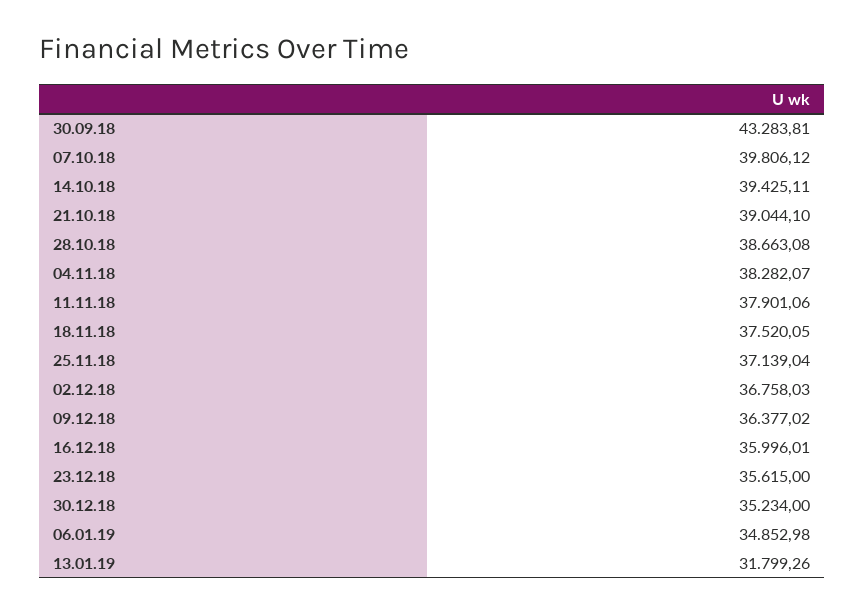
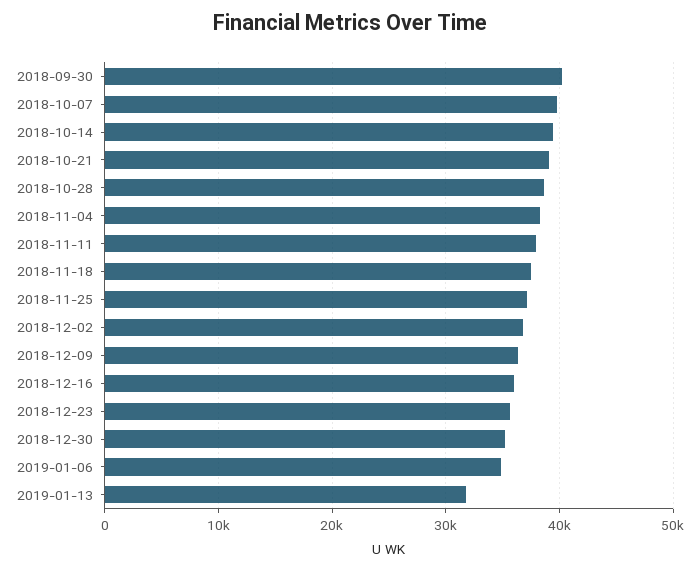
  {
-   "30.09.18": 43283.81,
+   "30.09.18": 40000,
    "07.10.18": 39806.12,
    "14.10.18": 39425.11,
    "21.10.18": 39044.1,
    "28.10.18": 38663.08,
    "04.11.18": 38282.07,
    "11.11.18": 37901.06,
    "18.11.18": 37520.05,
    "25.11.18": 37139.04,
    "02.12.18": 36758.03,
    "09.12.18": 36377.02,
    "16.12.18": 35996.01,
    "23.12.18": 35615,
    "30.12.18": 35234,
    "06.01.19": 34852.98,
    "13.01.19": 31799.26
  }

